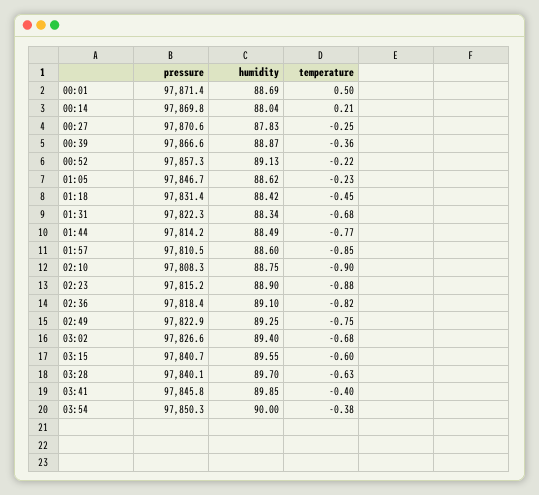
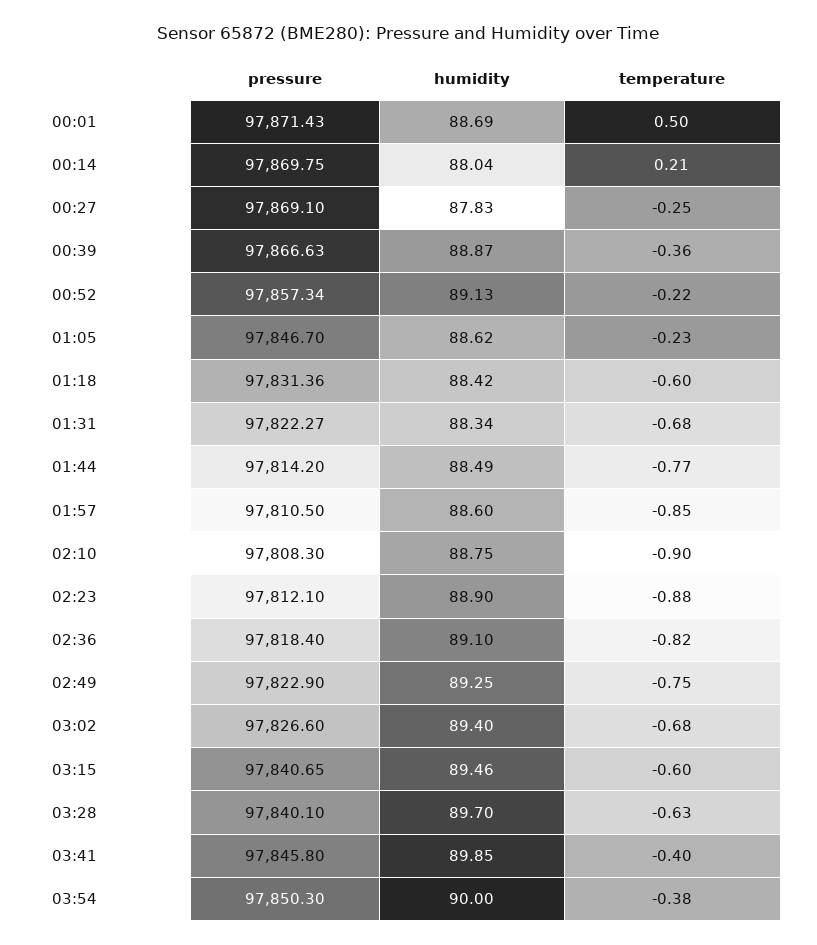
  {
    "pressure": {
      "00:01": 97871.43,
      "00:14": 97869.75,
-     "00:27": 97870.6,
+     "00:27": 97869.1,
      "00:39": 97866.63,
      "00:52": 97857.34,
      "01:05": 97846.7,
      "01:18": 97831.36,
      "01:31": 97822.27,
      "01:44": 97814.2,
      "01:57": 97810.5,
      "02:10": 97808.3,
-     "02:23": 97815.2,
+     "02:23": 97812.1,
      "02:36": 97818.4,
      "02:49": 97822.9,
      "03:02": 97826.6,
      "03:15": 97840.65,
      "03:28": 97840.1,
      "03:41": 97845.8,
      "03:54": 97850.3
    },
    "humidity": {
      "00:01": 88.69,
      "00:14": 88.04,
      "00:27": 87.83,
      "00:39": 88.87,
      "00:52": 89.13,
      "01:05": 88.62,
      "01:18": 88.42,
      "01:31": 88.34,
      "01:44": 88.49,
      "01:57": 88.6,
      "02:10": 88.75,
      "02:23": 88.9,
      "02:36": 89.1,
      "02:49": 89.25,
      "03:02": 89.4,
-     "03:15": 89.55,
+     "03:15": 89.46,
      "03:28": 89.7,
      "03:41": 89.85,
      "03:54": 90
    },
    "temperature": {
      "00:01": 0.5,
      "00:14": 0.21,
      "00:27": -0.25,
      "00:39": -0.36,
      "00:52": -0.22,
      "01:05": -0.23,
-     "01:18": -0.45,
+     "01:18": -0.6,
      "01:31": -0.68,
      "01:44": -0.77,
      "01:57": -0.85,
      "02:10": -0.9,
      "02:23": -0.88,
      "02:36": -0.82,
      "02:49": -0.75,
      "03:02": -0.68,
      "03:15": -0.6,
      "03:28": -0.63,
      "03:41": -0.4,
      "03:54": -0.38
    }
  }

